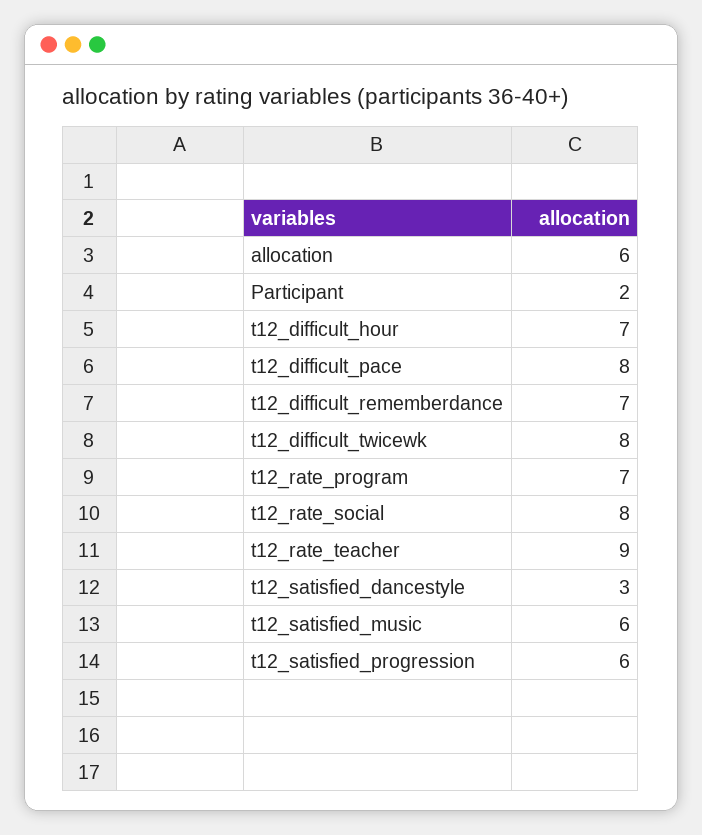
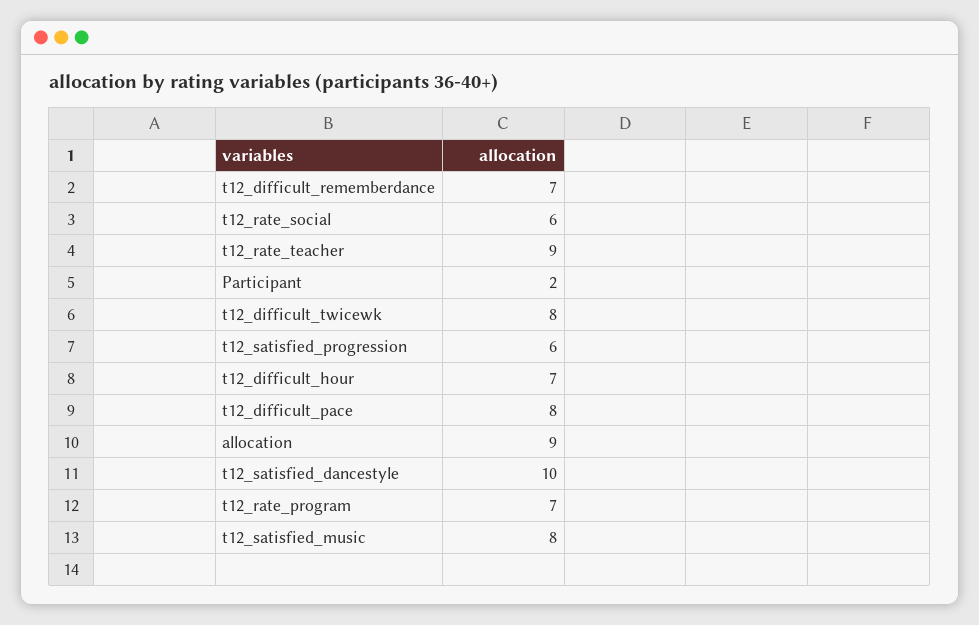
  {
-   "allocation": 6,
+   "allocation": 9,
    "Participant": 2,
    "t12_difficult_hour": 7,
    "t12_difficult_pace": 8,
    "t12_difficult_rememberdance": 7,
    "t12_difficult_twicewk": 8,
    "t12_rate_program": 7,
-   "t12_rate_social": 8,
+   "t12_rate_social": 6,
    "t12_rate_teacher": 9,
-   "t12_satisfied_dancestyle": 3,
+   "t12_satisfied_dancestyle": 10,
-   "t12_satisfied_music": 6,
+   "t12_satisfied_music": 8,
    "t12_satisfied_progression": 6
  }

